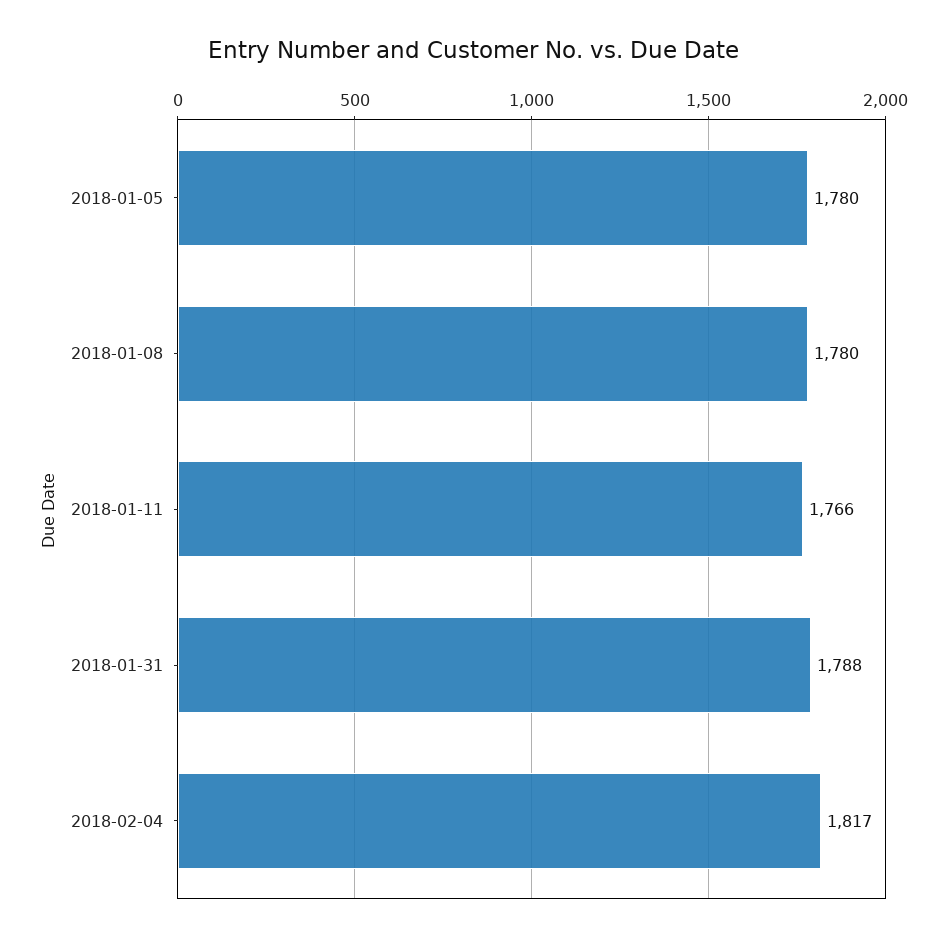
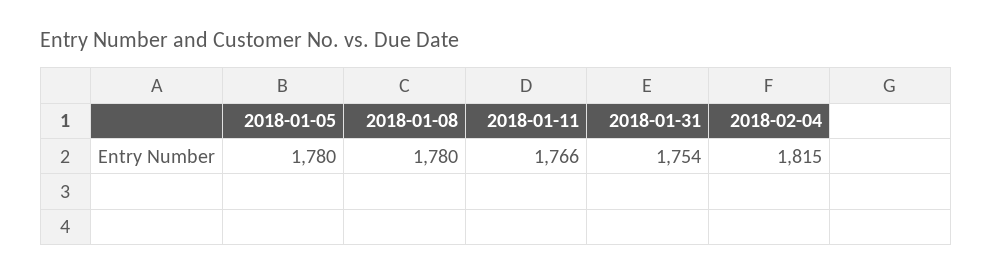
  {
    "2018-01-05": 1780,
    "2018-01-08": 1780,
    "2018-01-11": 1766,
-   "2018-01-31": 1788,
+   "2018-01-31": 1754,
-   "2018-02-04": 1817
+   "2018-02-04": 1815
  }

